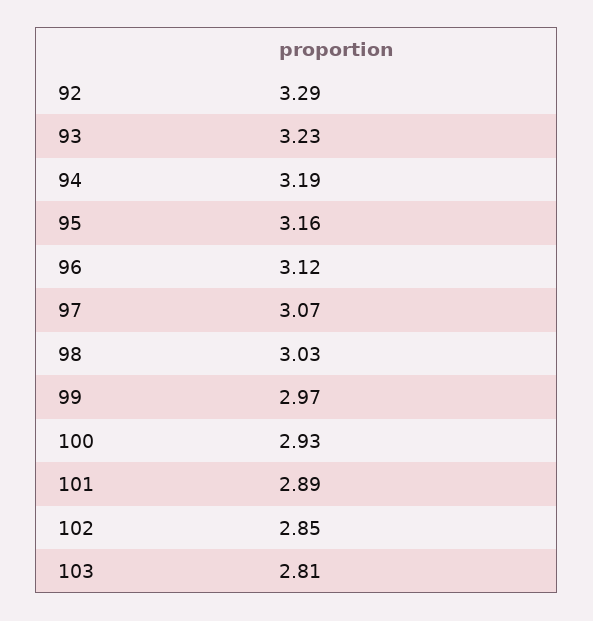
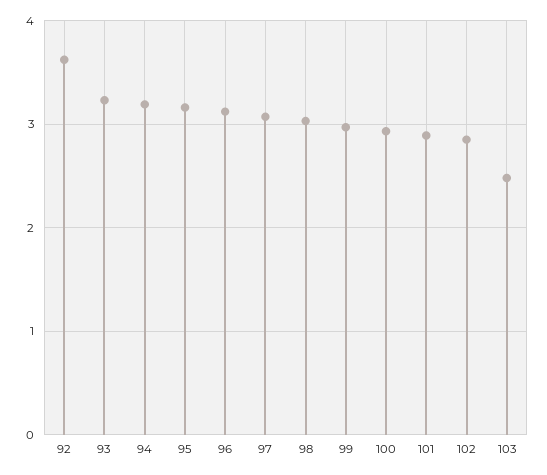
  {
-   "92": 3.29,
+   "92": 3.6,
    "93": 3.23,
    "94": 3.19,
    "95": 3.16,
    "96": 3.12,
    "97": 3.07,
    "98": 3.03,
    "99": 2.97,
    "100": 2.93,
    "101": 2.89,
    "102": 2.85,
-   "103": 2.81
+   "103": 2.5
  }

